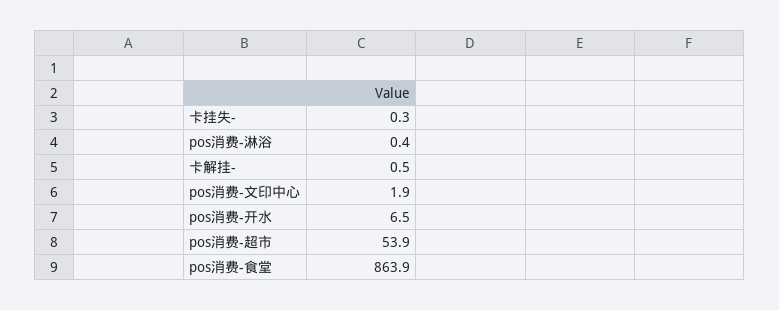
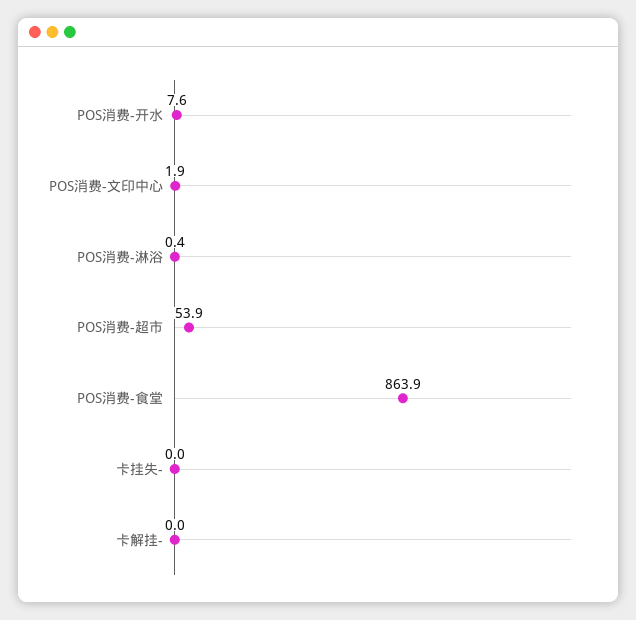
  {
-   "卡挂失-": 0.3,
+   "卡挂失-": 0,
    "pos消费-淋浴": 0.4,
-   "卡解挂-": 0.5,
+   "卡解挂-": 0,
    "pos消费-文印中心": 1.9,
-   "pos消费-开水": 6.5,
+   "pos消费-开水": 7.6,
    "pos消费-超市": 53.9,
    "pos消费-食堂": 863.9
  }

